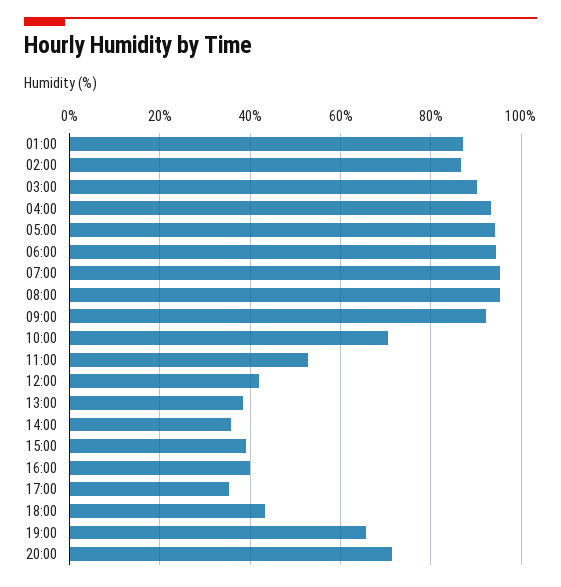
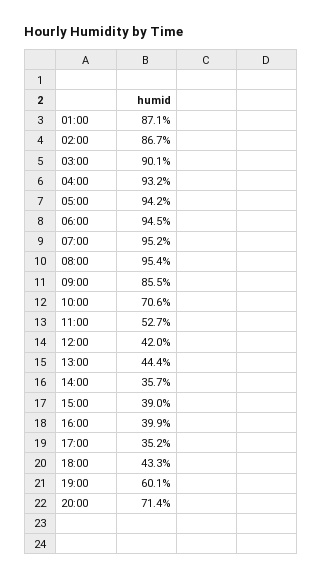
  {
    "01:00": 87.1,
    "02:00": 86.7,
    "03:00": 90.1,
    "04:00": 93.2,
    "05:00": 94.2,
    "06:00": 94.5,
    "07:00": 95.2,
    "08:00": 95.4,
-   "09:00": 92,
+   "09:00": 85.5,
    "10:00": 70.6,
    "11:00": 52.7,
    "12:00": 42,
-   "13:00": 38,
+   "13:00": 44.4,
    "14:00": 35.7,
    "15:00": 39,
    "16:00": 39.9,
    "17:00": 35.2,
    "18:00": 43.3,
-   "19:00": 66,
+   "19:00": 60.1,
    "20:00": 71.4
  }

